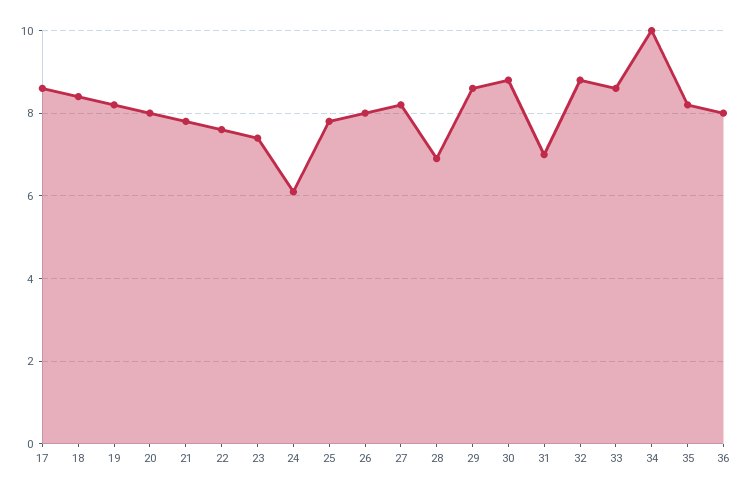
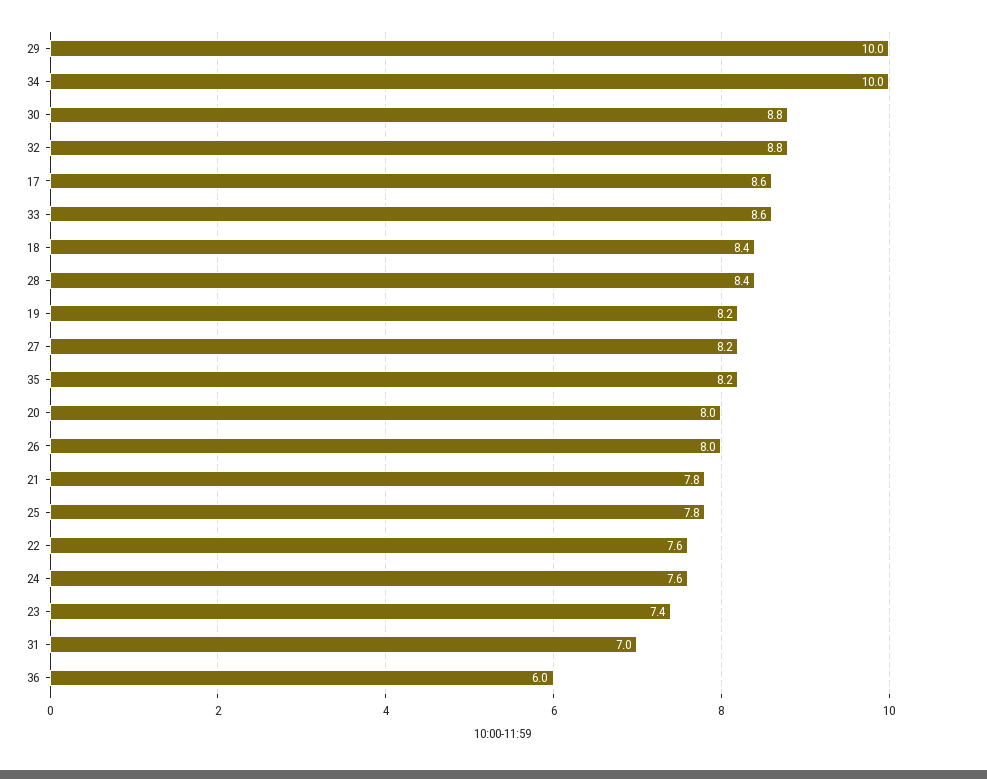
  {
    "17": 8.6,
    "18": 8.4,
    "19": 8.2,
    "20": 8,
    "21": 7.8,
    "22": 7.6,
    "23": 7.4,
-   "24": 6,
+   "24": 7.6,
    "25": 7.8,
    "26": 8,
    "27": 8.2,
-   "28": 7,
+   "28": 8.4,
-   "29": 8.5,
+   "29": 10,
    "30": 8.8,
    "31": 7,
    "32": 8.8,
    "33": 8.6,
    "34": 10,
    "35": 8.2,
-   "36": 8
+   "36": 6
  }

